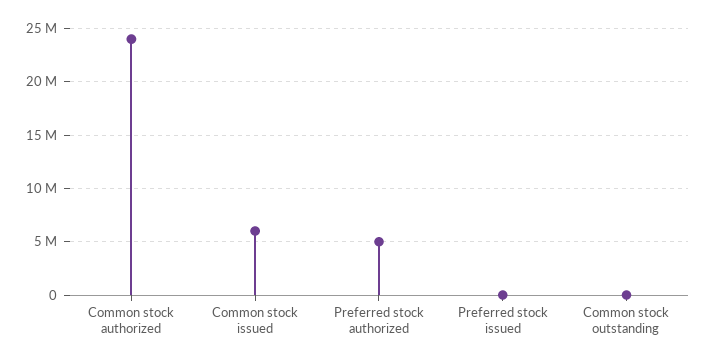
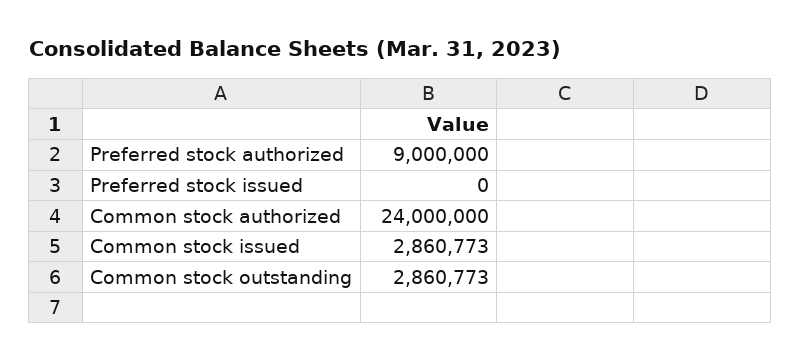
  {
    "Common stock authorized": 24000000,
-   "Common stock issued": 6000000,
+   "Common stock issued": 2860773,
-   "Preferred stock authorized": 5000000,
+   "Preferred stock authorized": 9000000,
    "Preferred stock issued": 0,
-   "Common stock outstanding": 0
+   "Common stock outstanding": 2860773
  }

